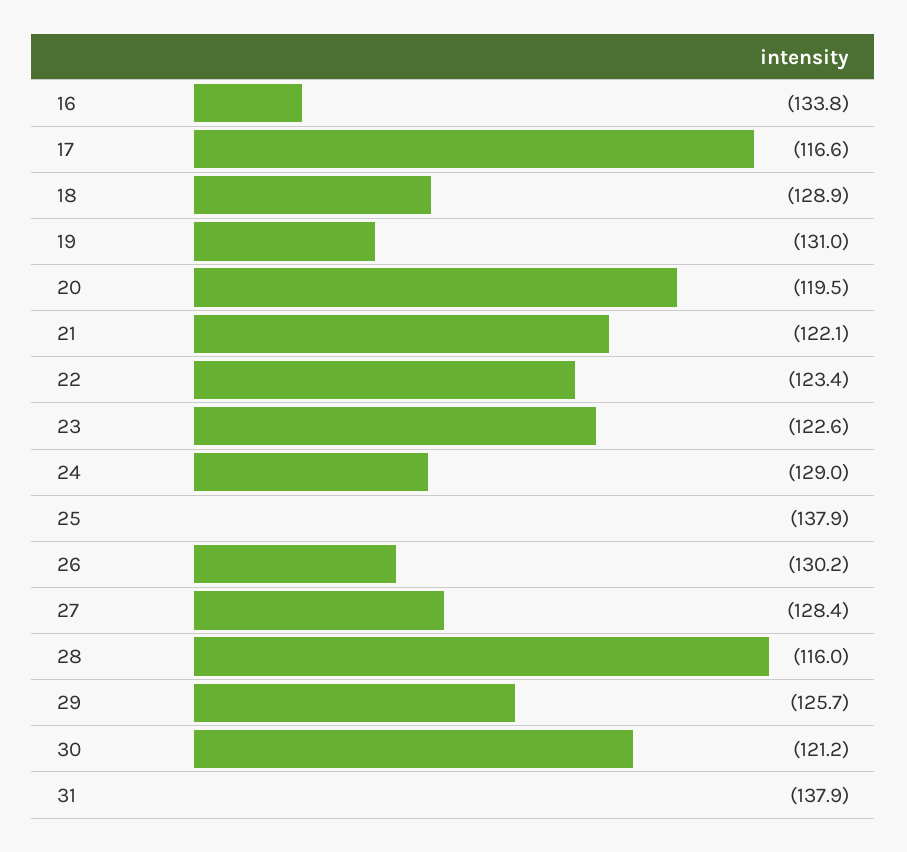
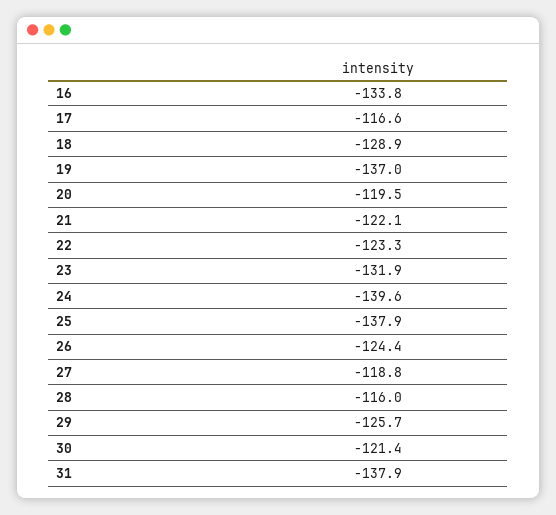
  {
    "16": -133.8,
    "17": -116.6,
    "18": -128.9,
-   "19": -131,
+   "19": -137,
    "20": -119.5,
    "21": -122.1,
-   "22": -123.4,
+   "22": -123.3,
-   "23": -122.6,
+   "23": -131.9,
-   "24": -129,
+   "24": -139.6,
    "25": -137.9,
-   "26": -130.2,
+   "26": -124.4,
-   "27": -128.4,
+   "27": -118.8,
    "28": -116,
    "29": -125.7,
-   "30": -121.2,
+   "30": -121.4,
    "31": -137.9
  }

